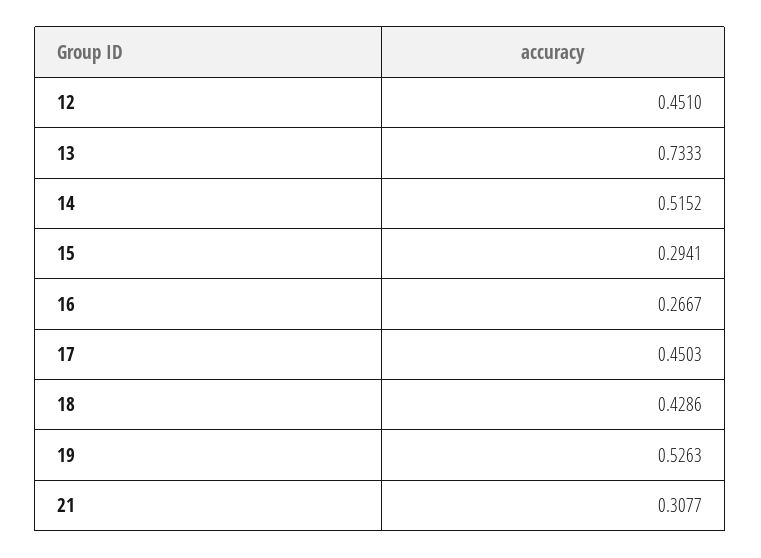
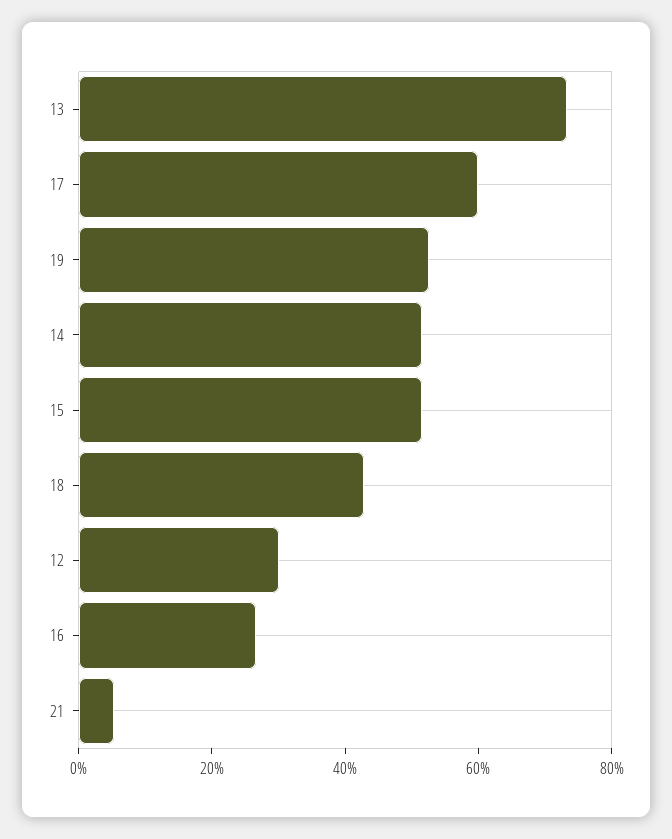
  {
-   "12": 0.451,
+   "12": 0.3,
    "13": 0.7333,
    "14": 0.5152,
-   "15": 0.2941,
+   "15": 0.5,
    "16": 0.2667,
-   "17": 0.4503,
+   "17": 0.6,
    "18": 0.4286,
    "19": 0.5263,
-   "21": 0.3077
+   "21": 0.05
  }

